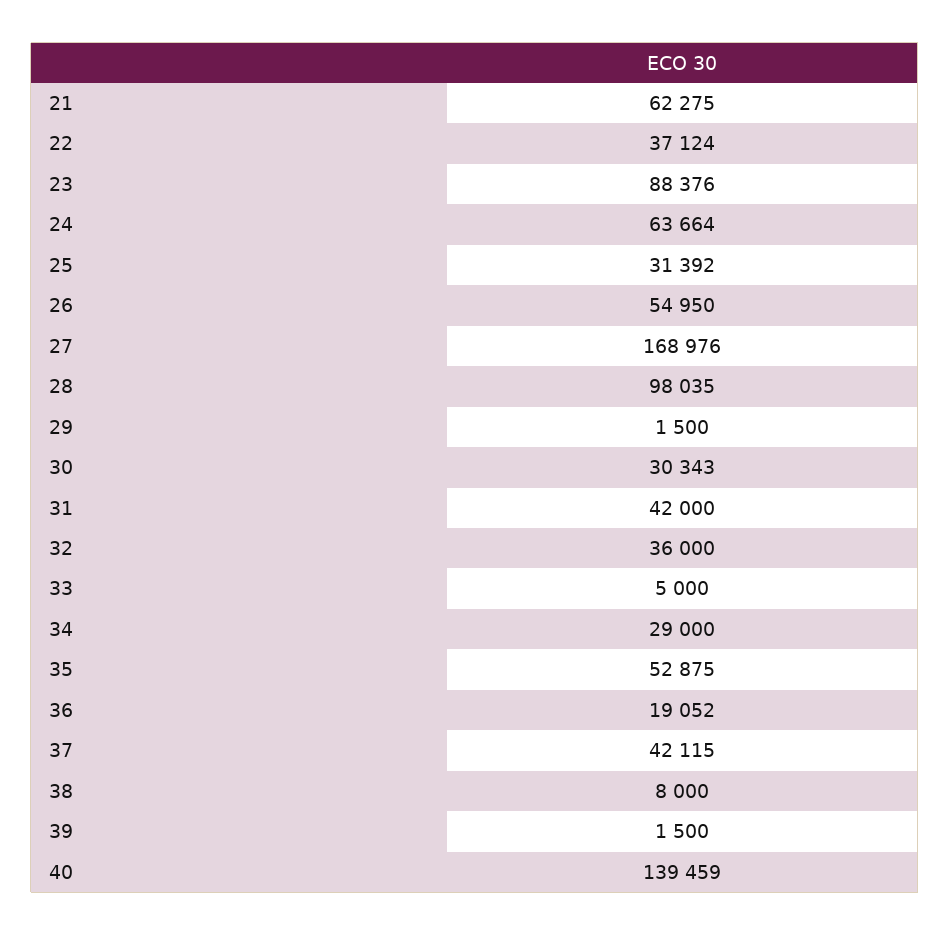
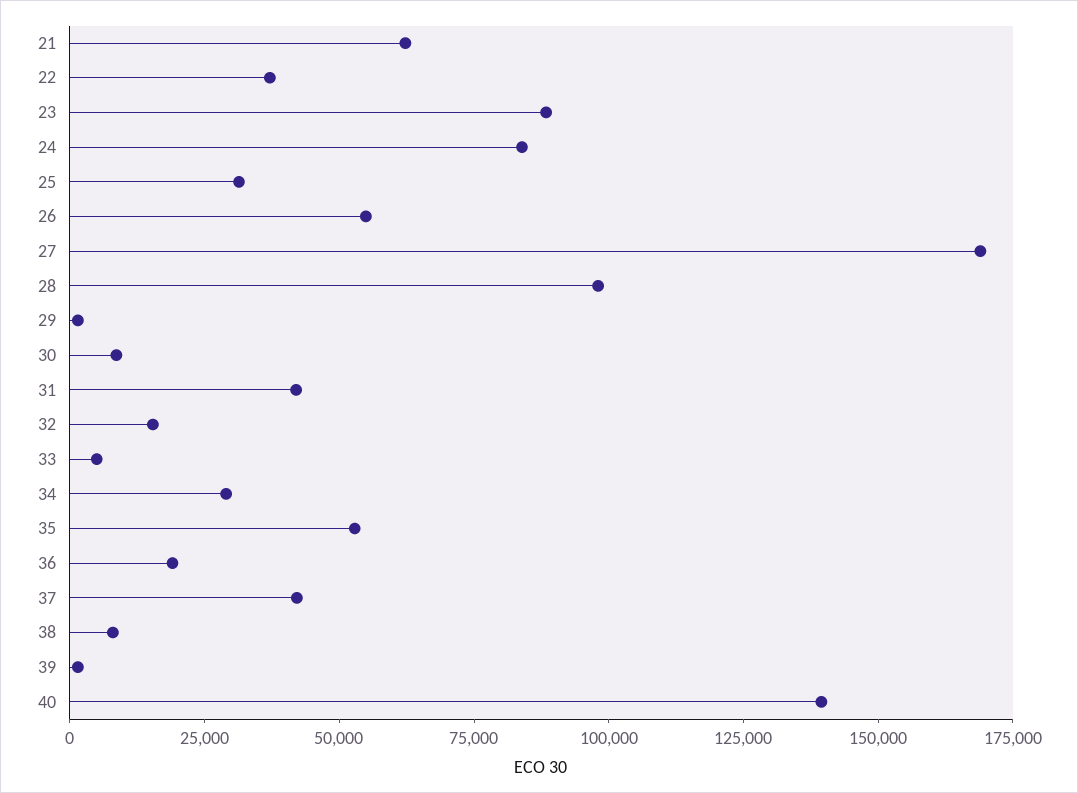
  {
    "21": 62275,
    "22": 37124,
    "23": 88376,
-   "24": 63664,
+   "24": 85000,
    "25": 31392,
    "26": 54950,
    "27": 168976,
    "28": 98035,
    "29": 1500,
-   "30": 30343,
+   "30": 10000,
    "31": 42000,
-   "32": 36000,
+   "32": 15000,
    "33": 5000,
    "34": 29000,
    "35": 52875,
    "36": 19052,
    "37": 42115,
    "38": 8000,
    "39": 1500,
    "40": 139459
  }

